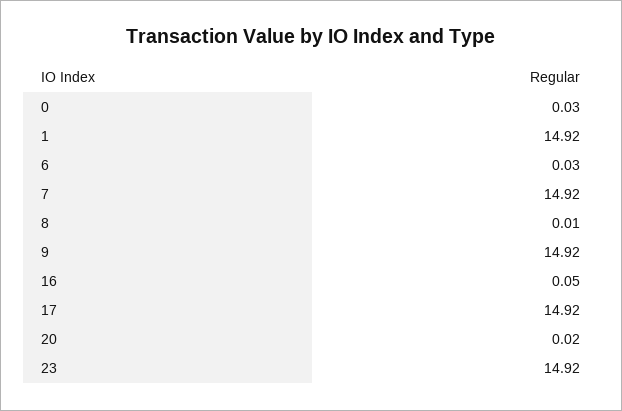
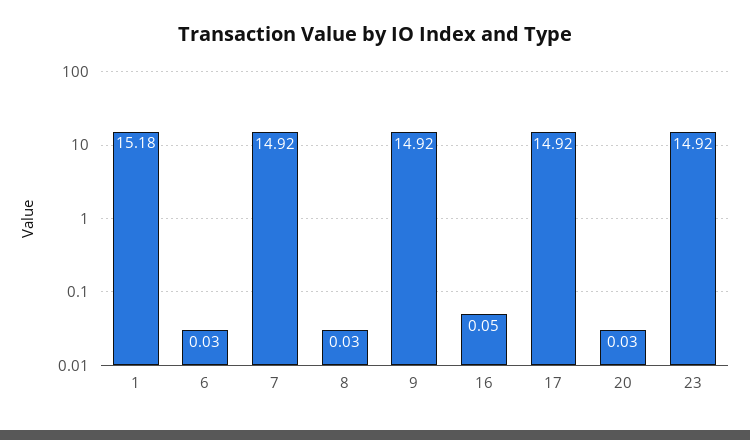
  {
-   "0": 0.03,
-   "1": 14.92,
+   "1": 15.18,
    "6": 0.03,
    "7": 14.92,
-   "8": 0.01,
+   "8": 0.03,
    "9": 14.92,
    "16": 0.05,
    "17": 14.92,
-   "20": 0.02,
+   "20": 0.03,
    "23": 14.92
  }

